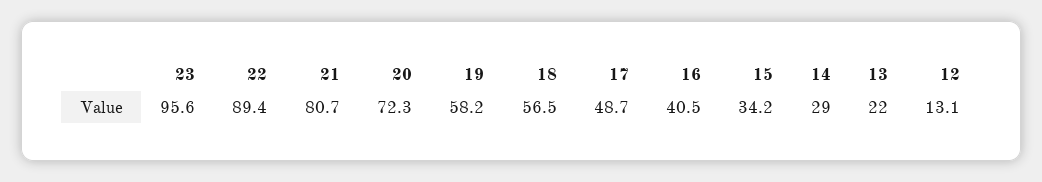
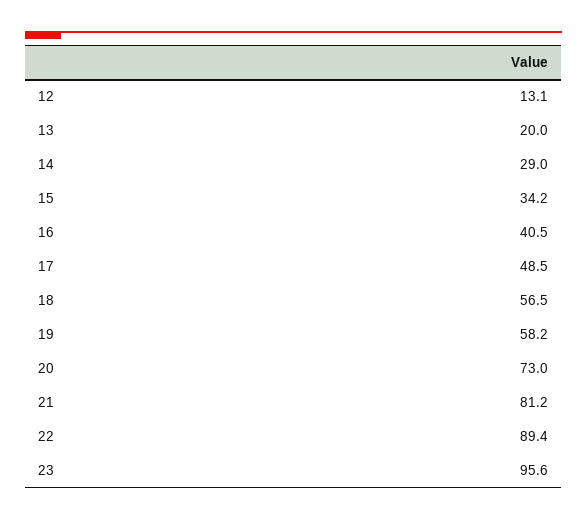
  {
    "23": 95.6,
    "22": 89.4,
-   "21": 80.7,
+   "21": 81.2,
-   "20": 72.3,
+   "20": 73,
    "19": 58.2,
    "18": 56.5,
-   "17": 48.7,
+   "17": 48.5,
    "16": 40.5,
    "15": 34.2,
    "14": 29,
-   "13": 22,
+   "13": 20,
    "12": 13.1
  }

